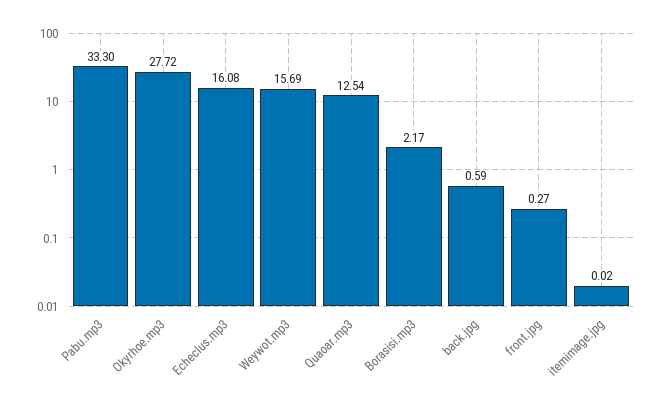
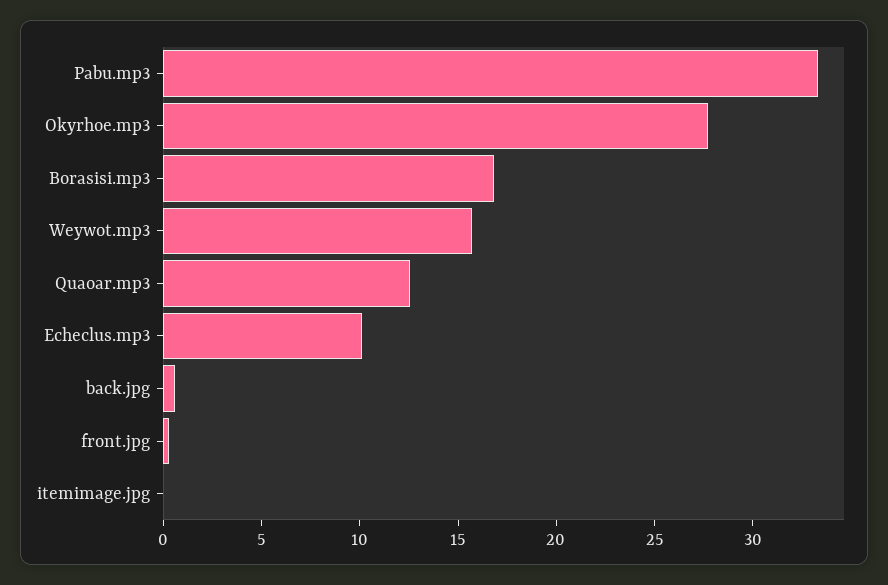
  {
    "Pabu.mp3": 33.3,
    "Okyrhoe.mp3": 27.72,
-   "Echeclus.mp3": 16.08,
+   "Echeclus.mp3": 10,
    "Weywot.mp3": 15.69,
    "Quaoar.mp3": 12.54,
-   "Borasisi.mp3": 2.17,
+   "Borasisi.mp3": 17,
    "back.jpg": 0.59,
    "front.jpg": 0.27,
    "itemimage.jpg": 0.02
  }

